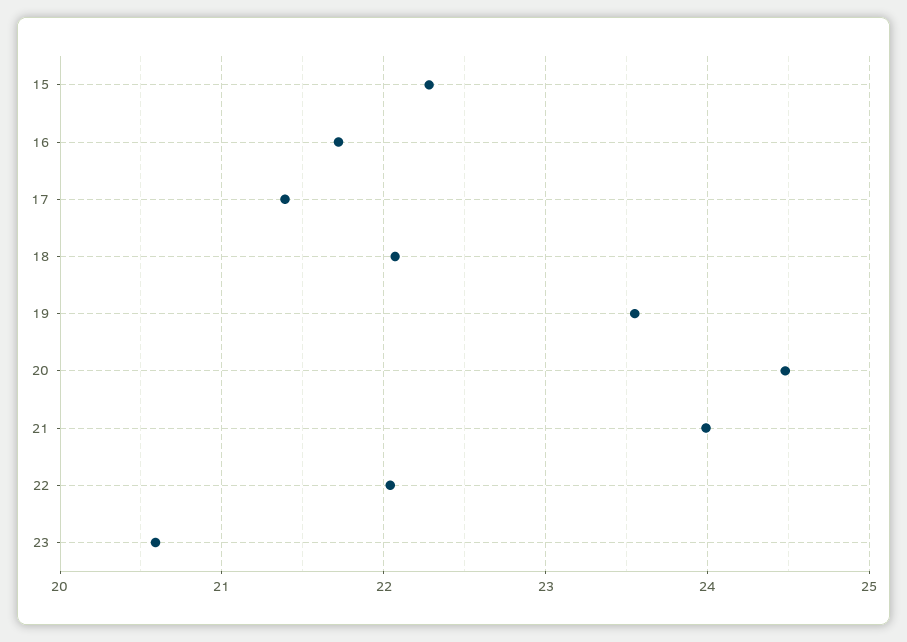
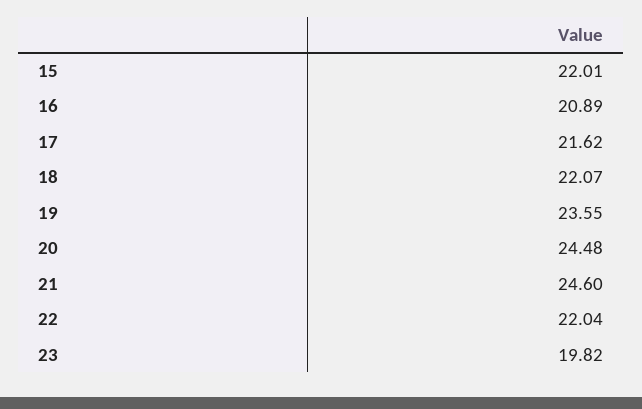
  {
-   "15": 22.3,
+   "15": 22.01,
-   "16": 21.7,
+   "16": 20.89,
-   "17": 21.4,
+   "17": 21.62,
    "18": 22.07,
    "19": 23.55,
    "20": 24.48,
-   "21": 24,
+   "21": 24.6,
    "22": 22.04,
-   "23": 20.6
+   "23": 19.82
  }

